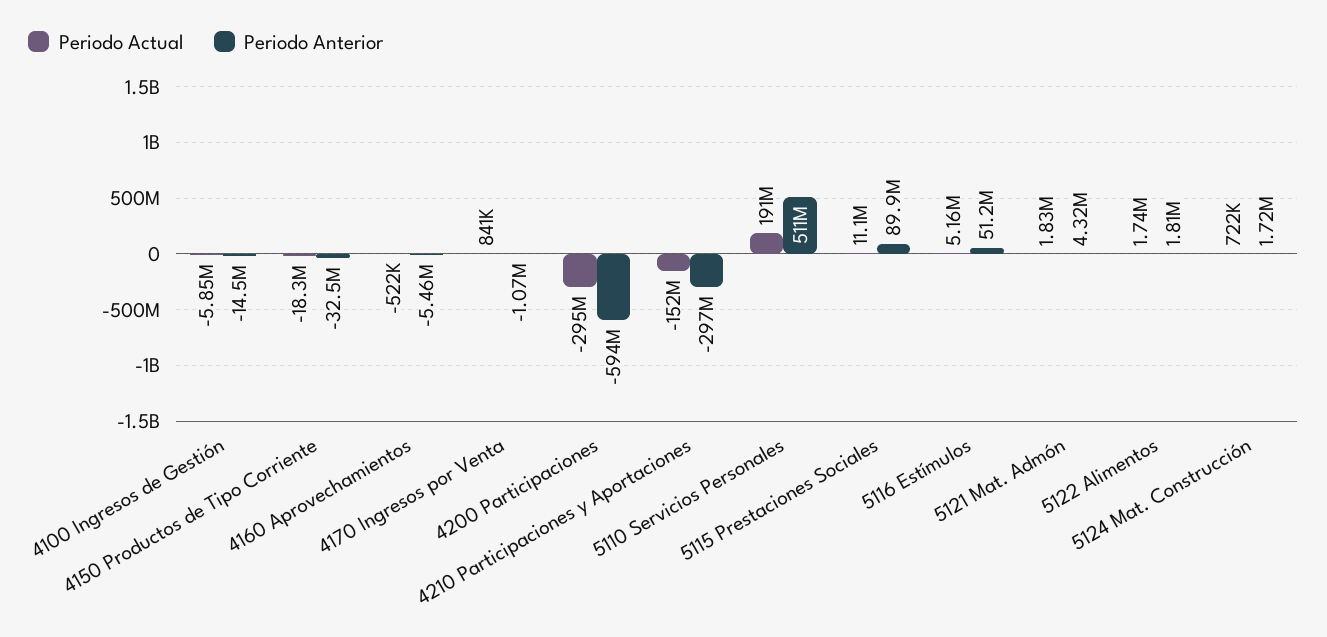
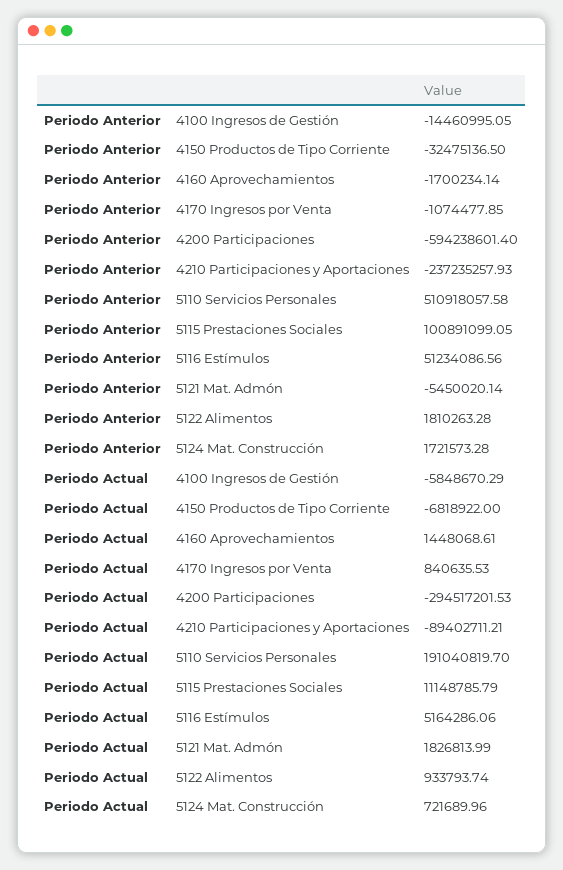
  {
    "Periodo Actual": {
      "4100 Ingresos de Gestión": -5848670.29,
-     "4150 Productos de Tipo Corriente": -18300000,
+     "4150 Productos de Tipo Corriente": -6818922,
-     "4160 Aprovechamientos": -522000,
+     "4160 Aprovechamientos": 1448068.61,
      "4170 Ingresos por Venta": 840635.53,
      "4200 Participaciones": -294517201.53,
-     "4210 Participaciones y Aportaciones": -152000000,
+     "4210 Participaciones y Aportaciones": -89402711.21,
      "5110 Servicios Personales": 191040819.7,
      "5115 Prestaciones Sociales": 11148785.79,
      "5116 Estímulos": 5164286.06,
      "5121 Mat. Admón": 1826813.99,
-     "5122 Alimentos": 1740000,
+     "5122 Alimentos": 933793.74,
      "5124 Mat. Construcción": 721689.96
    },
    "Periodo Anterior": {
      "4100 Ingresos de Gestión": -14460995.05,
      "4150 Productos de Tipo Corriente": -32475136.5,
-     "4160 Aprovechamientos": -5460000,
+     "4160 Aprovechamientos": -1700234.14,
      "4170 Ingresos por Venta": -1074477.85,
      "4200 Participaciones": -594238601.4,
-     "4210 Participaciones y Aportaciones": -297000000,
+     "4210 Participaciones y Aportaciones": -237235257.93,
      "5110 Servicios Personales": 510918057.58,
-     "5115 Prestaciones Sociales": 89900000,
+     "5115 Prestaciones Sociales": 100891099.05,
      "5116 Estímulos": 51234086.56,
-     "5121 Mat. Admón": 4320000,
+     "5121 Mat. Admón": -5450020.14,
      "5122 Alimentos": 1810263.28,
      "5124 Mat. Construcción": 1721573.28
    }
  }

